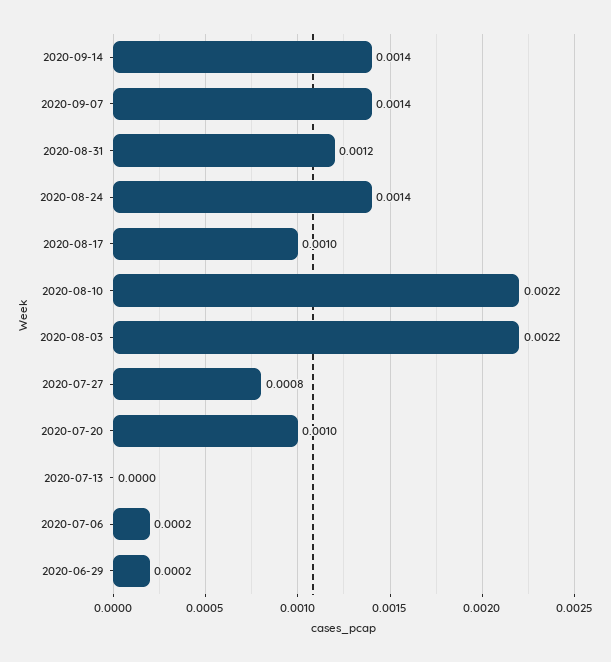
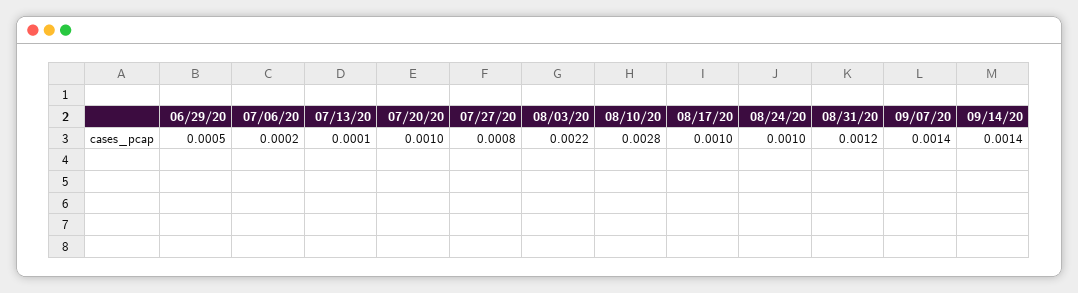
  {
    "2020-09-14": 0.0014,
    "2020-09-07": 0.0014,
    "2020-08-31": 0.0012,
-   "2020-08-24": 0.0014,
+   "2020-08-24": 0.001,
    "2020-08-17": 0.001,
-   "2020-08-10": 0.0022,
+   "2020-08-10": 0.0028,
    "2020-08-03": 0.0022,
    "2020-07-27": 0.0008,
    "2020-07-20": 0.001,
-   "2020-07-13": 0,
+   "2020-07-13": 0.0001,
    "2020-07-06": 0.0002,
-   "2020-06-29": 0.0002
+   "2020-06-29": 0.0005
  }

